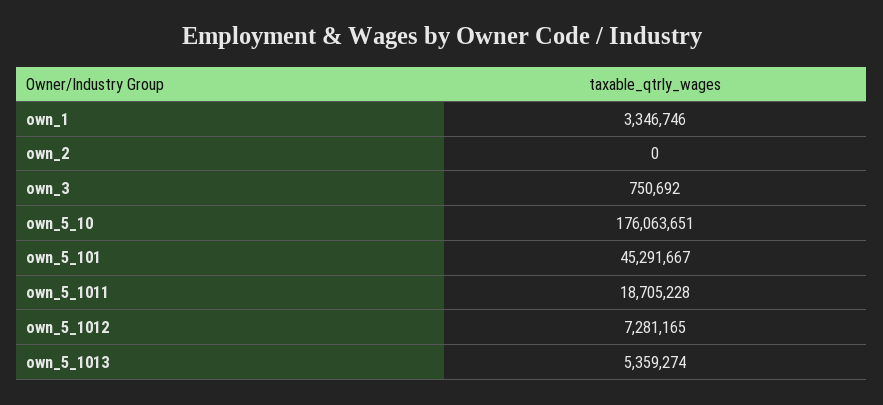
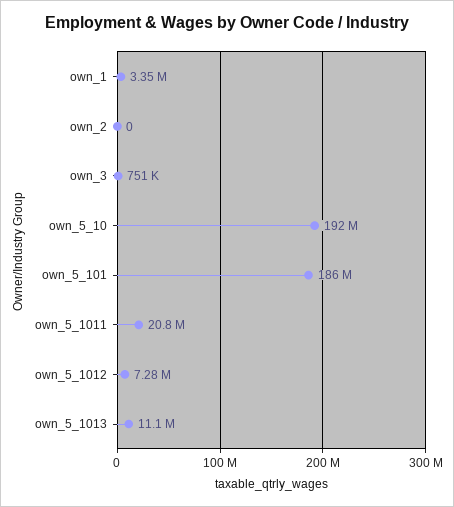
  {
    "own_1": 3346746,
    "own_2": 0,
    "own_3": 750692,
-   "own_5_10": 176063651,
+   "own_5_10": 192000000,
-   "own_5_101": 45291667,
+   "own_5_101": 186000000,
-   "own_5_1011": 18705228,
+   "own_5_1011": 20800000,
    "own_5_1012": 7281165,
-   "own_5_1013": 5359274
+   "own_5_1013": 11100000
  }

